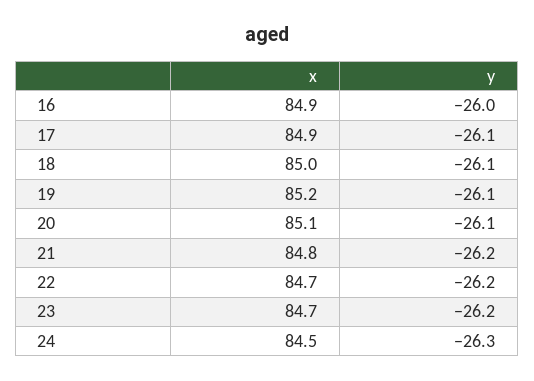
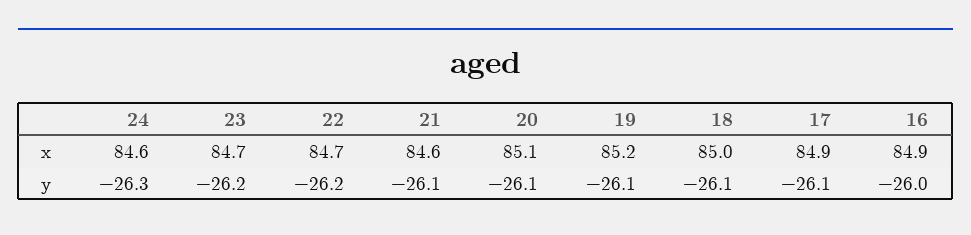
  {
    "x": {
      "16": 84.9,
      "17": 84.9,
      "18": 85,
      "19": 85.2,
      "20": 85.1,
-     "21": 84.8,
+     "21": 84.6,
      "22": 84.7,
      "23": 84.7,
-     "24": 84.5
+     "24": 84.6
    },
    "y": {
      "16": -26,
      "17": -26.1,
      "18": -26.1,
      "19": -26.1,
      "20": -26.1,
-     "21": -26.2,
+     "21": -26.1,
      "22": -26.2,
      "23": -26.2,
      "24": -26.3
    }
  }

